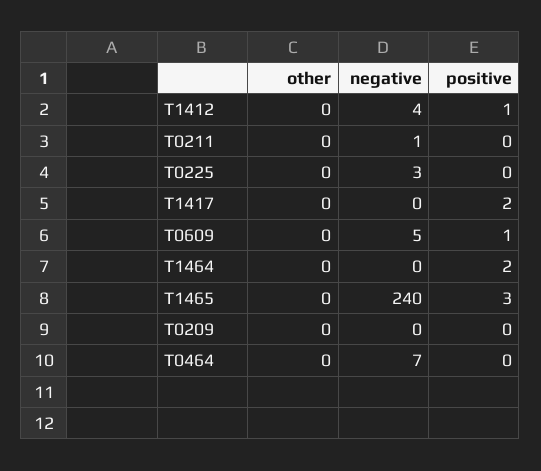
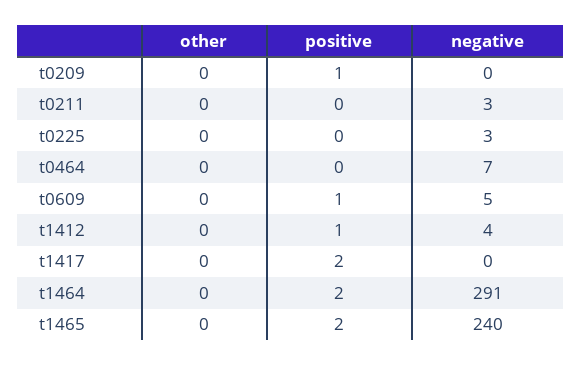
  {
    "other": {
      "T1412": 0,
      "T0211": 0,
      "T0225": 0,
      "T1417": 0,
      "T0609": 0,
      "T1464": 0,
      "T1465": 0,
      "T0209": 0,
      "T0464": 0
    },
    "negative": {
      "T1412": 4,
-     "T0211": 1,
+     "T0211": 3,
      "T0225": 3,
      "T1417": 0,
      "T0609": 5,
-     "T1464": 0,
+     "T1464": 291,
      "T1465": 240,
      "T0209": 0,
      "T0464": 7
    },
    "positive": {
      "T1412": 1,
      "T0211": 0,
      "T0225": 0,
      "T1417": 2,
      "T0609": 1,
      "T1464": 2,
-     "T1465": 3,
+     "T1465": 2,
-     "T0209": 0,
+     "T0209": 1,
      "T0464": 0
    }
  }

